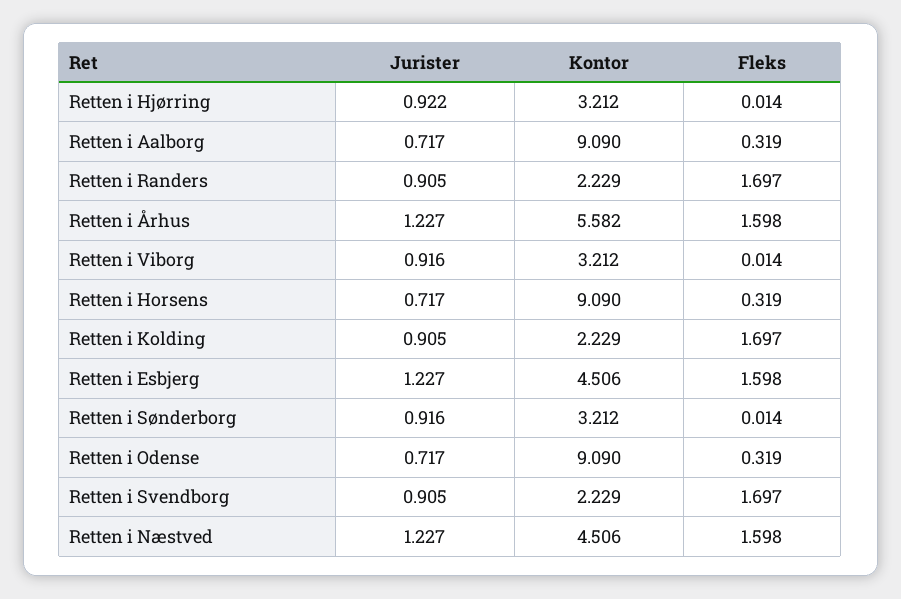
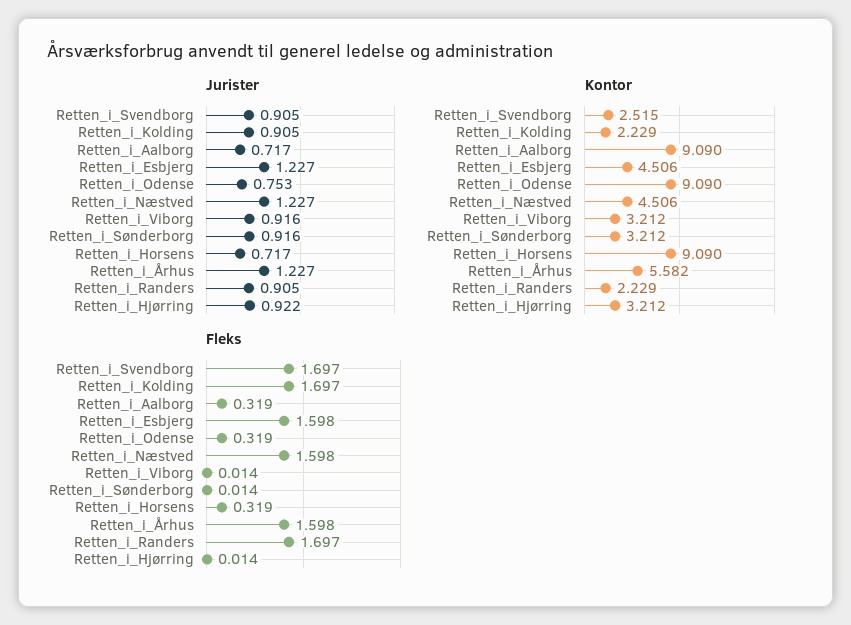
  {
    "Jurister": {
      "Retten i Hjørring": 0.922,
      "Retten i Aalborg": 0.717,
      "Retten i Randers": 0.905,
      "Retten i Århus": 1.227,
      "Retten i Viborg": 0.916,
      "Retten i Horsens": 0.717,
      "Retten i Kolding": 0.905,
      "Retten i Esbjerg": 1.227,
      "Retten i Sønderborg": 0.916,
-     "Retten i Odense": 0.717,
+     "Retten i Odense": 0.753,
      "Retten i Svendborg": 0.905,
      "Retten i Næstved": 1.227
    },
    "Kontor": {
      "Retten i Hjørring": 3.212,
      "Retten i Aalborg": 9.09,
      "Retten i Randers": 2.229,
      "Retten i Århus": 5.582,
      "Retten i Viborg": 3.212,
      "Retten i Horsens": 9.09,
      "Retten i Kolding": 2.229,
      "Retten i Esbjerg": 4.506,
      "Retten i Sønderborg": 3.212,
      "Retten i Odense": 9.09,
-     "Retten i Svendborg": 2.229,
+     "Retten i Svendborg": 2.515,
      "Retten i Næstved": 4.506
    },
    "Fleks": {
      "Retten i Hjørring": 0.014,
      "Retten i Aalborg": 0.319,
      "Retten i Randers": 1.697,
      "Retten i Århus": 1.598,
      "Retten i Viborg": 0.014,
      "Retten i Horsens": 0.319,
      "Retten i Kolding": 1.697,
      "Retten i Esbjerg": 1.598,
      "Retten i Sønderborg": 0.014,
      "Retten i Odense": 0.319,
      "Retten i Svendborg": 1.697,
      "Retten i Næstved": 1.598
    }
  }

